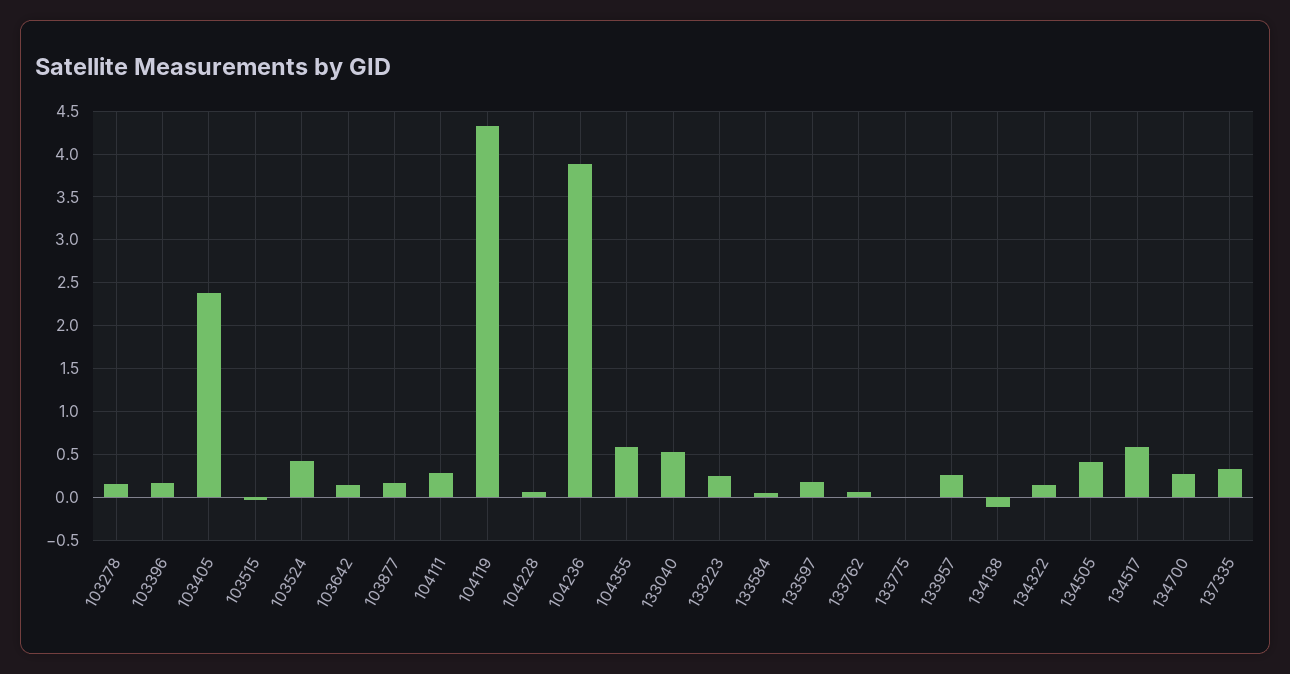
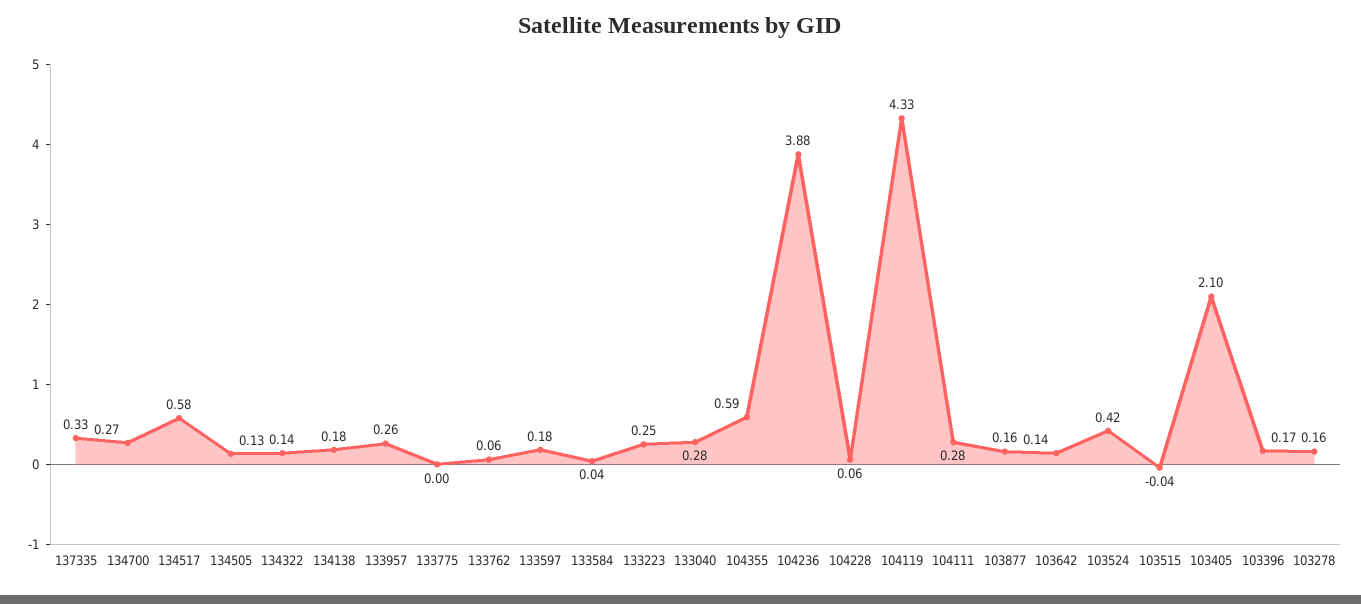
  {
    "103278": 0.16,
    "103396": 0.17,
-   "103405": 2.4,
+   "103405": 2.1,
    "103515": -0.04,
    "103524": 0.42,
    "103642": 0.14,
    "103877": 0.16,
    "104111": 0.28,
    "104119": 4.33,
    "104228": 0.06,
    "104236": 3.88,
    "104355": 0.59,
-   "133040": 0.5,
+   "133040": 0.28,
    "133223": 0.25,
    "133584": 0.04,
    "133597": 0.18,
    "133762": 0.06,
    "133775": 0,
    "133957": 0.26,
-   "134138": -0.1,
+   "134138": 0.18,
    "134322": 0.14,
-   "134505": 0.4,
+   "134505": 0.13,
    "134517": 0.58,
    "134700": 0.27,
    "137335": 0.33
  }

